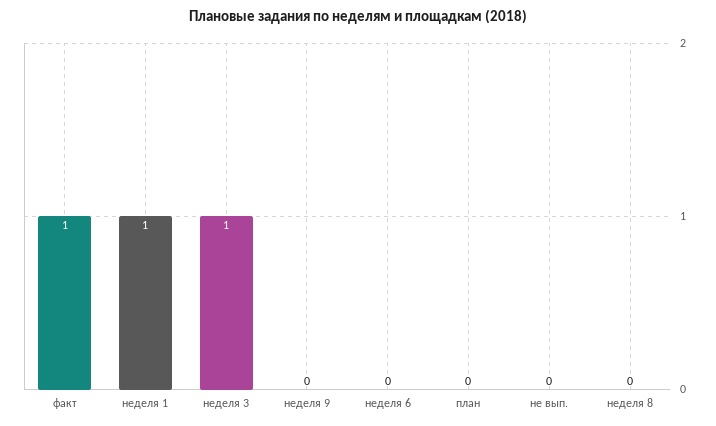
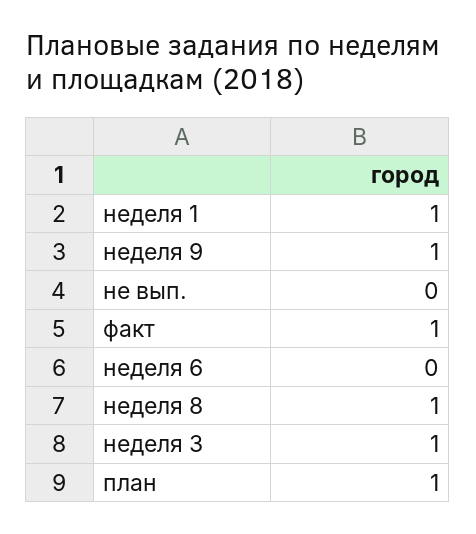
  {
    "факт": 1,
    "неделя 1": 1,
    "неделя 3": 1,
-   "неделя 9": 0,
+   "неделя 9": 1,
    "неделя 6": 0,
-   "план": 0,
+   "план": 1,
    "не вып.": 0,
-   "неделя 8": 0
+   "неделя 8": 1
  }

